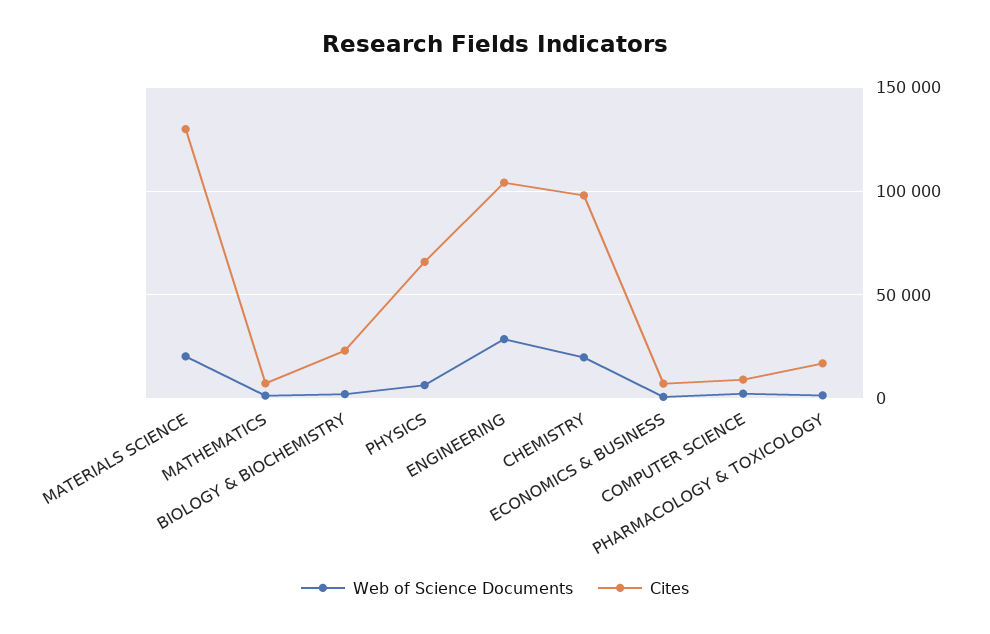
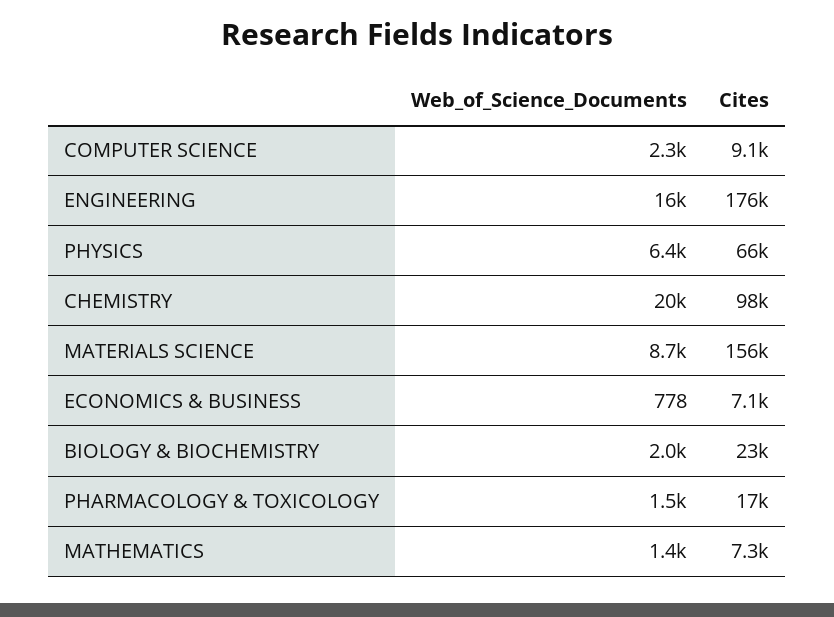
  {
    "Web of Science Documents": {
-     "MATERIALS SCIENCE": 20000,
+     "MATERIALS SCIENCE": 8700,
      "MATHEMATICS": 1400,
      "BIOLOGY & BIOCHEMISTRY": 2000,
      "PHYSICS": 6400,
-     "ENGINEERING": 30000,
+     "ENGINEERING": 16000,
      "CHEMISTRY": 20000,
      "ECONOMICS & BUSINESS": 778,
      "COMPUTER SCIENCE": 2300,
      "PHARMACOLOGY & TOXICOLOGY": 1500
    },
    "Cites": {
-     "MATERIALS SCIENCE": 130000,
+     "MATERIALS SCIENCE": 156000,
      "MATHEMATICS": 7300,
      "BIOLOGY & BIOCHEMISTRY": 23000,
      "PHYSICS": 66000,
-     "ENGINEERING": 105000,
+     "ENGINEERING": 176000,
      "CHEMISTRY": 98000,
      "ECONOMICS & BUSINESS": 7100,
      "COMPUTER SCIENCE": 9100,
      "PHARMACOLOGY & TOXICOLOGY": 17000
    }
  }

